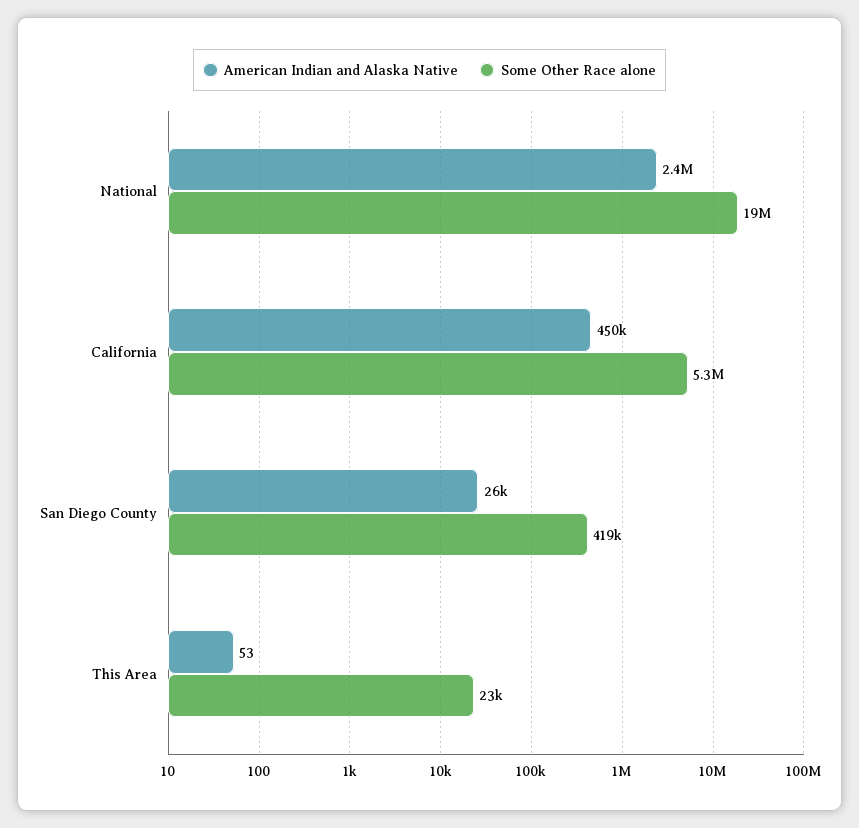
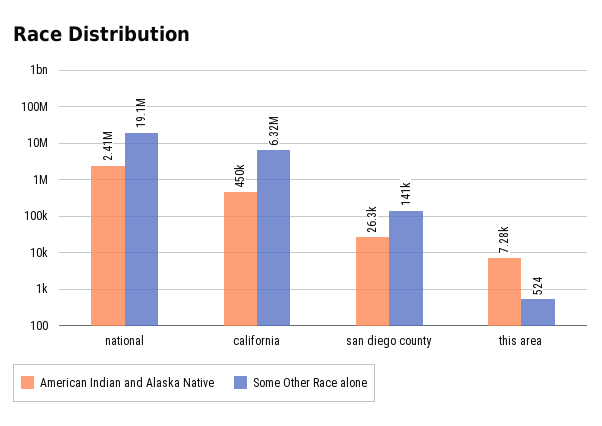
  {
    "American Indian and Alaska Native": {
      "National": 2410000,
      "California": 450000,
      "San Diego County": 26300,
-     "This Area": 53
+     "This Area": 7280
    },
    "Some Other Race alone": {
      "National": 19100000,
-     "California": 5300000,
+     "California": 6320000,
-     "San Diego County": 419000,
+     "San Diego County": 141000,
-     "This Area": 23000
+     "This Area": 524
    }
  }

